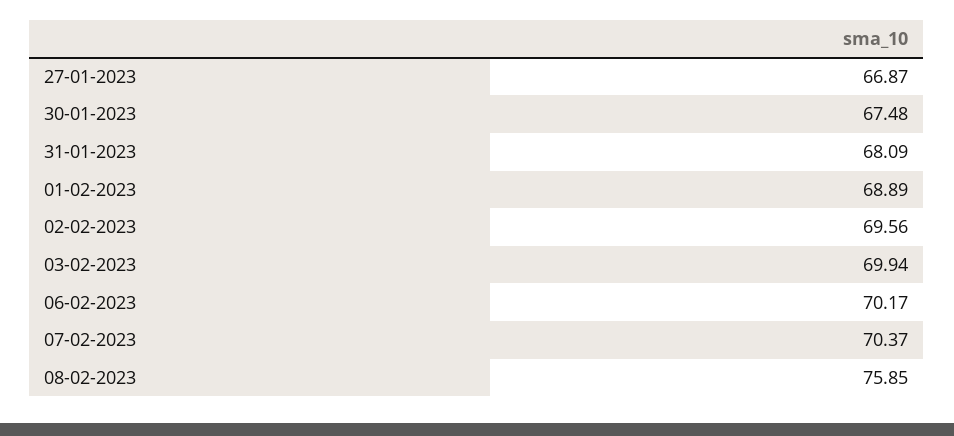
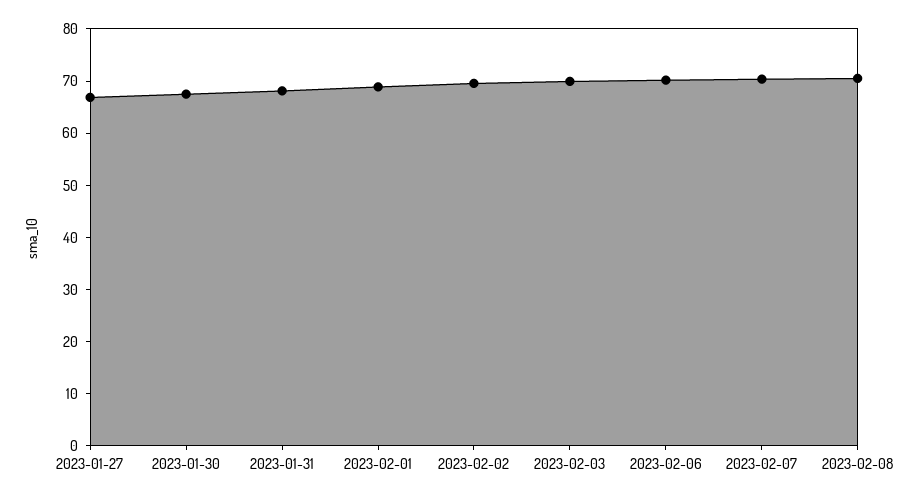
  {
    "27-01-2023": 66.87,
    "30-01-2023": 67.48,
    "31-01-2023": 68.09,
    "01-02-2023": 68.89,
    "02-02-2023": 69.56,
    "03-02-2023": 69.94,
    "06-02-2023": 70.17,
    "07-02-2023": 70.37,
-   "08-02-2023": 75.85
+   "08-02-2023": 70
  }

